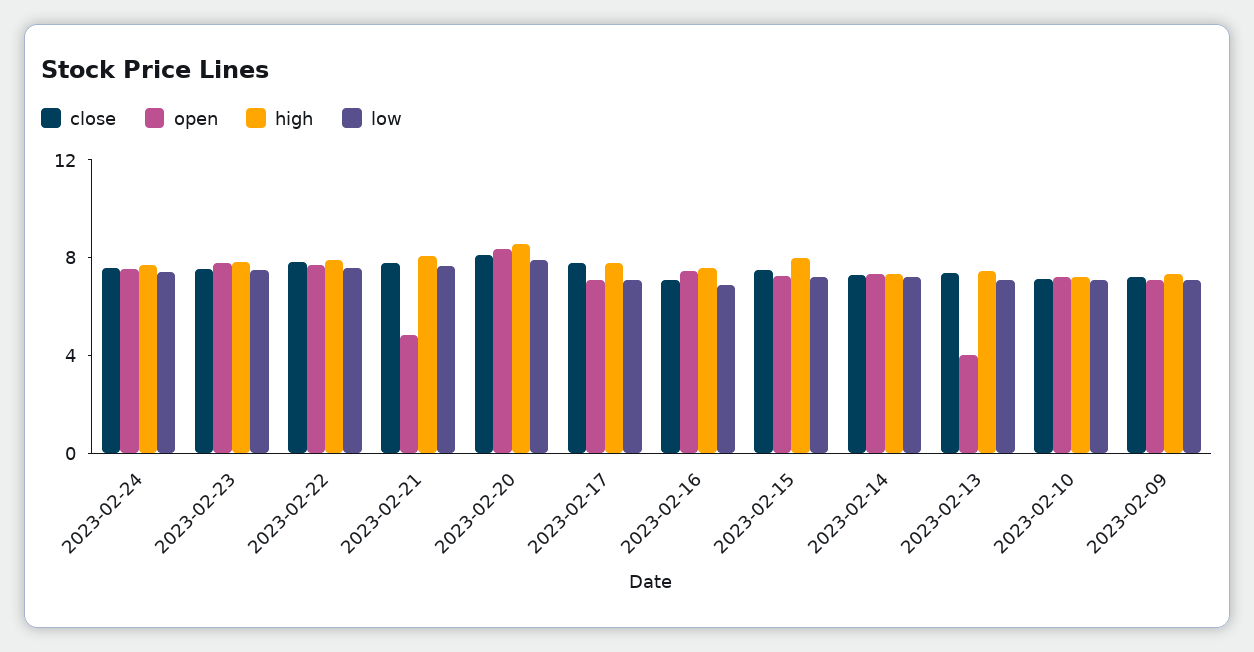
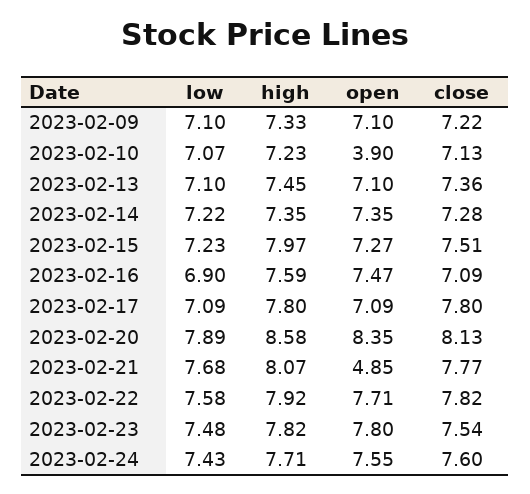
  {
    "close": {
      "2023-02-24": 7.6,
      "2023-02-23": 7.54,
      "2023-02-22": 7.82,
      "2023-02-21": 7.77,
      "2023-02-20": 8.13,
      "2023-02-17": 7.8,
      "2023-02-16": 7.09,
      "2023-02-15": 7.51,
      "2023-02-14": 7.28,
      "2023-02-13": 7.36,
      "2023-02-10": 7.13,
      "2023-02-09": 7.22
    },
    "open": {
      "2023-02-24": 7.55,
      "2023-02-23": 7.8,
      "2023-02-22": 7.71,
      "2023-02-21": 4.85,
      "2023-02-20": 8.35,
      "2023-02-17": 7.09,
      "2023-02-16": 7.47,
      "2023-02-15": 7.27,
      "2023-02-14": 7.35,
-     "2023-02-13": 4,
+     "2023-02-13": 7.1,
-     "2023-02-10": 7,
+     "2023-02-10": 3.9,
      "2023-02-09": 7.1
    },
    "high": {
      "2023-02-24": 7.71,
      "2023-02-23": 7.82,
      "2023-02-22": 7.92,
      "2023-02-21": 8.07,
      "2023-02-20": 8.58,
      "2023-02-17": 7.8,
      "2023-02-16": 7.59,
      "2023-02-15": 7.97,
      "2023-02-14": 7.35,
      "2023-02-13": 7.45,
      "2023-02-10": 7.23,
      "2023-02-09": 7.33
    },
    "low": {
      "2023-02-24": 7.43,
      "2023-02-23": 7.48,
      "2023-02-22": 7.58,
      "2023-02-21": 7.68,
      "2023-02-20": 7.89,
      "2023-02-17": 7.09,
      "2023-02-16": 6.9,
      "2023-02-15": 7.23,
      "2023-02-14": 7.22,
      "2023-02-13": 7.1,
      "2023-02-10": 7.07,
      "2023-02-09": 7.1
    }
  }

